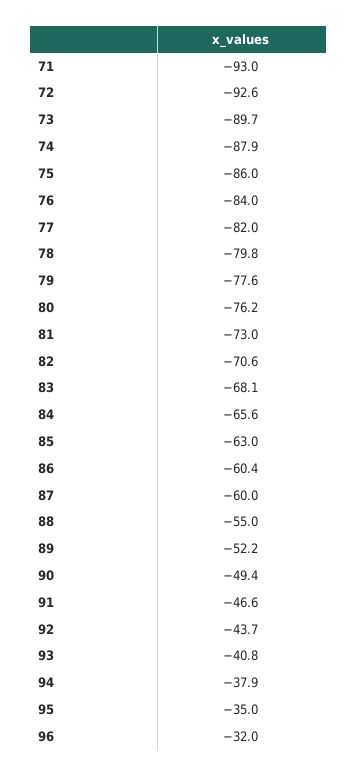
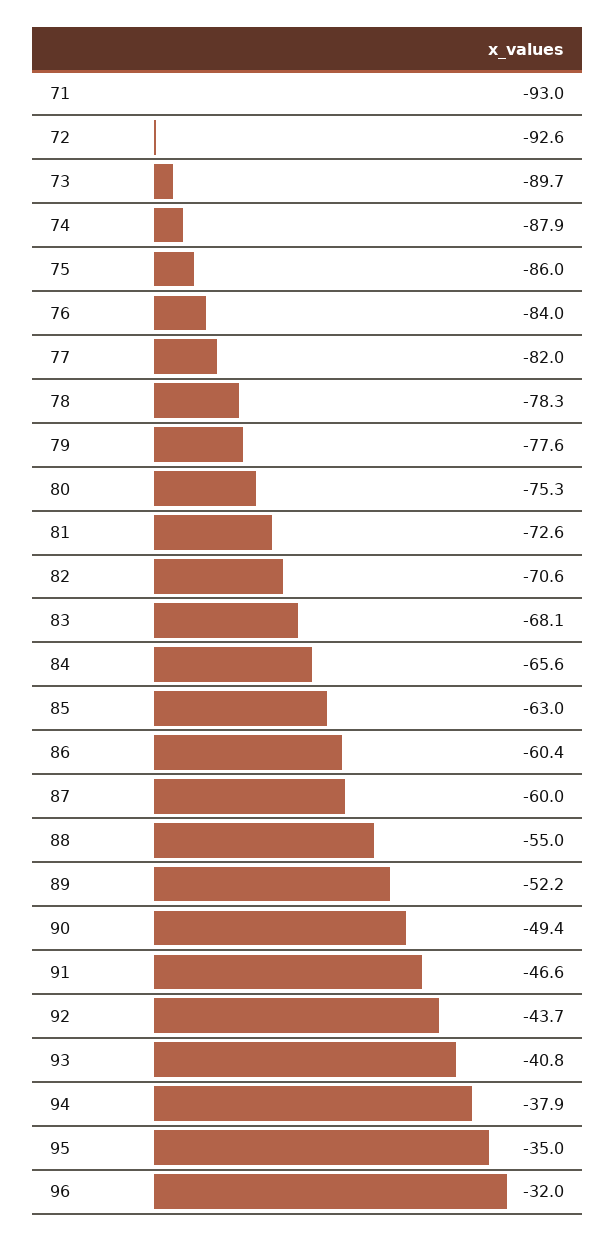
  {
    "71": -93,
    "72": -92.6,
    "73": -89.7,
    "74": -87.9,
    "75": -86,
    "76": -84,
    "77": -82,
-   "78": -79.8,
+   "78": -78.3,
    "79": -77.6,
-   "80": -76.2,
+   "80": -75.3,
-   "81": -73,
+   "81": -72.6,
    "82": -70.6,
    "83": -68.1,
    "84": -65.6,
    "85": -63,
    "86": -60.4,
    "87": -60,
    "88": -55,
    "89": -52.2,
    "90": -49.4,
    "91": -46.6,
    "92": -43.7,
    "93": -40.8,
    "94": -37.9,
    "95": -35,
    "96": -32
  }

